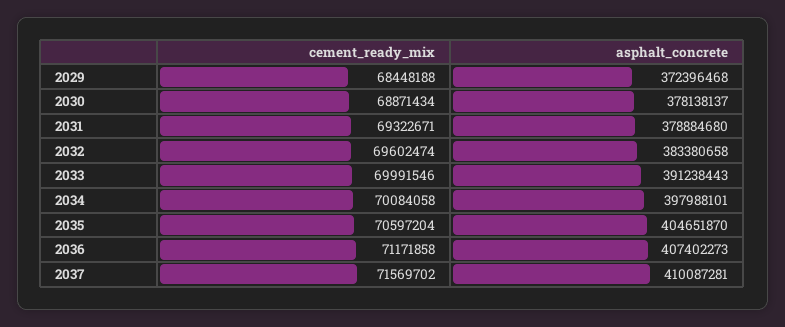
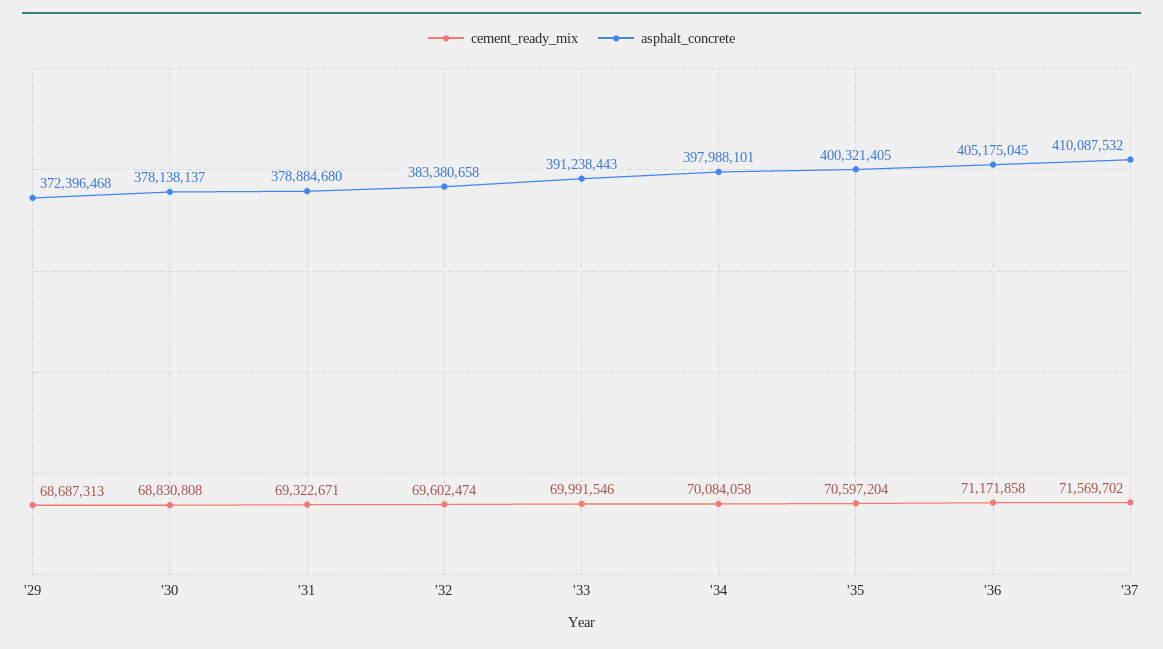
  {
    "cement_ready_mix": {
-     "2029": 68448188,
+     "2029": 68687313,
-     "2030": 68871434,
+     "2030": 68830808,
      "2031": 69322671,
      "2032": 69602474,
      "2033": 69991546,
      "2034": 70084058,
      "2035": 70597204,
      "2036": 71171858,
      "2037": 71569702
    },
    "asphalt_concrete": {
      "2029": 372396468,
      "2030": 378138137,
      "2031": 378884680,
      "2032": 383380658,
      "2033": 391238443,
      "2034": 397988101,
-     "2035": 404651870,
+     "2035": 400321405,
-     "2036": 407402273,
+     "2036": 405175045,
-     "2037": 410087281
+     "2037": 410087532
    }
  }

